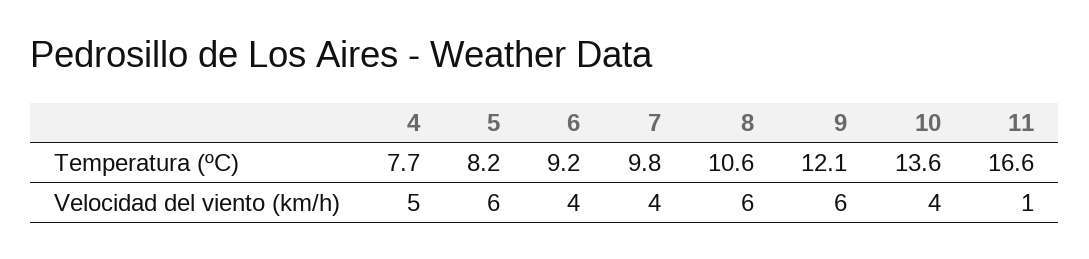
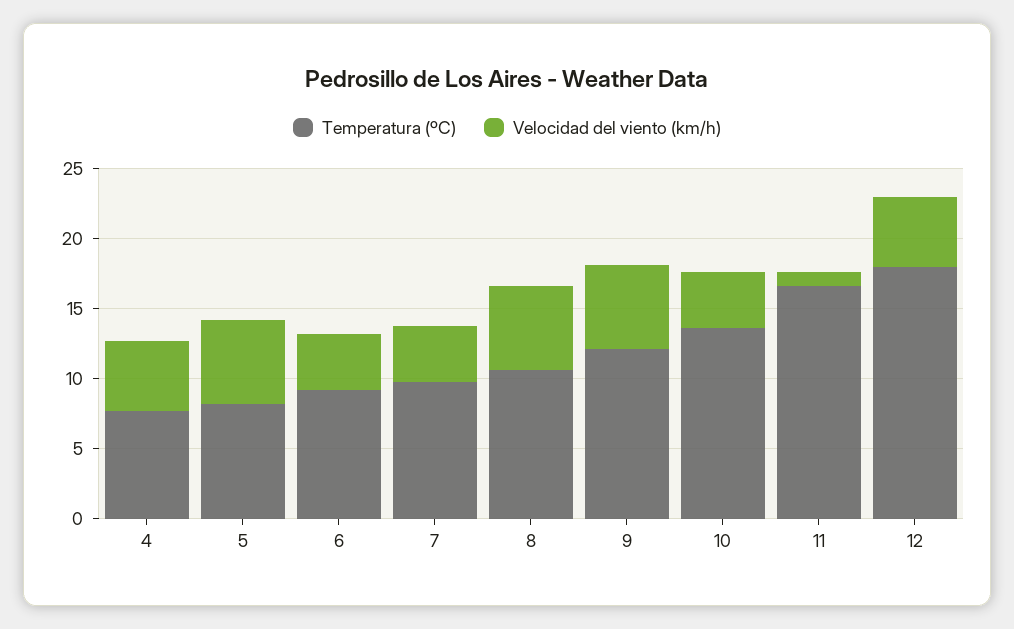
  {
    "Temperatura (ºC)": {
      "4": 7.7,
      "5": 8.2,
      "6": 9.2,
      "7": 9.8,
      "8": 10.6,
      "9": 12.1,
      "10": 13.6,
-     "11": 16.6
+     "11": 16.6,
+     "12": 18
    },
    "Velocidad del viento (km/h)": {
      "4": 5,
      "5": 6,
      "6": 4,
      "7": 4,
      "8": 6,
      "9": 6,
      "10": 4,
-     "11": 1
+     "11": 1,
+     "12": 5
    }
  }

